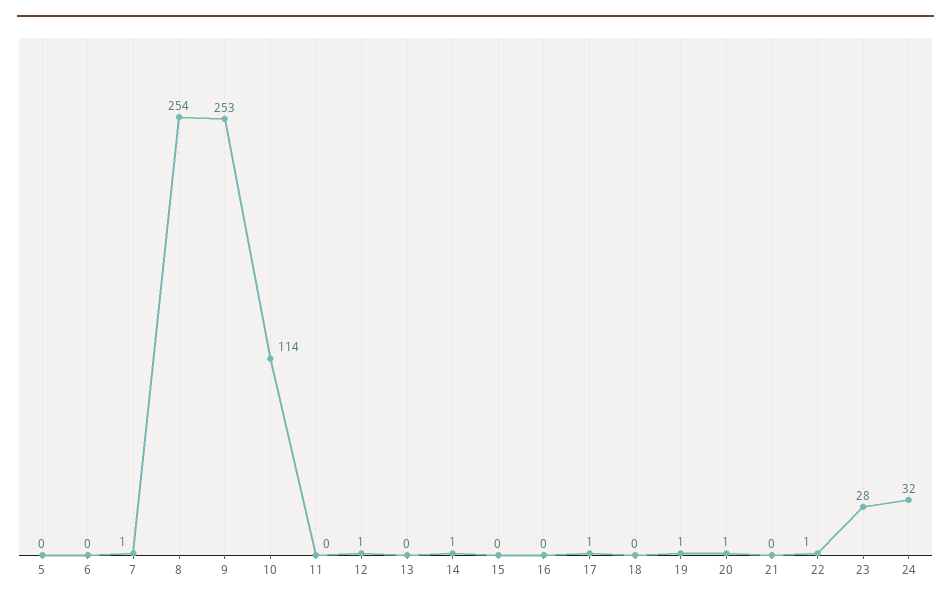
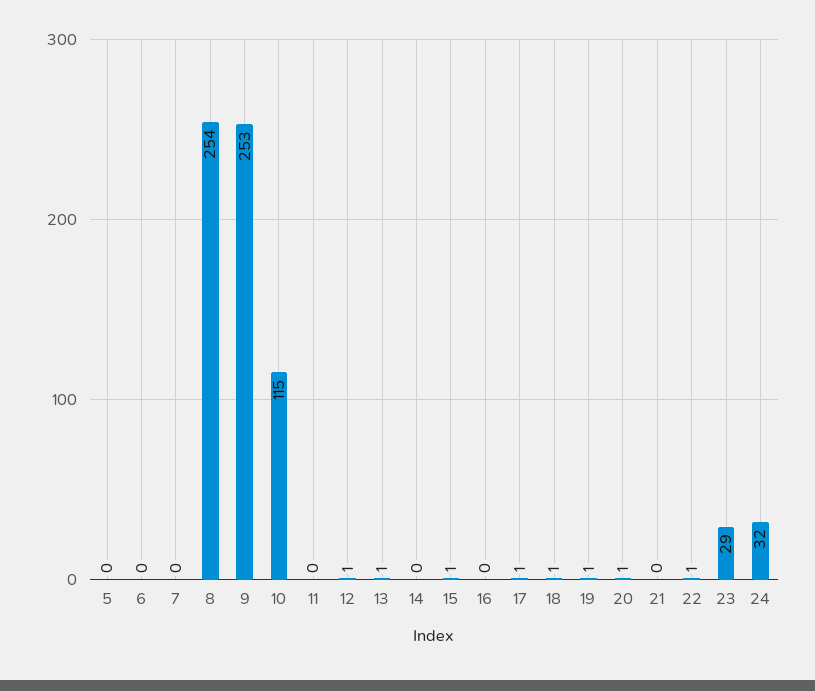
  {
    "5": 0,
    "6": 0,
-   "7": 1,
+   "7": 0,
    "8": 254,
    "9": 253,
-   "10": 114,
+   "10": 115,
    "11": 0,
    "12": 1,
-   "13": 0,
+   "13": 1,
-   "14": 1,
+   "14": 0,
-   "15": 0,
+   "15": 1,
    "16": 0,
    "17": 1,
-   "18": 0,
+   "18": 1,
    "19": 1,
    "20": 1,
    "21": 0,
    "22": 1,
-   "23": 28,
+   "23": 29,
    "24": 32
  }

